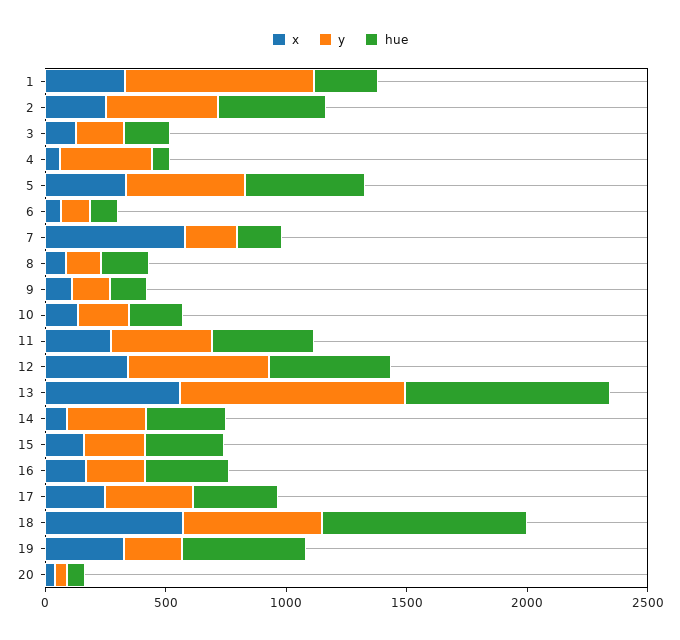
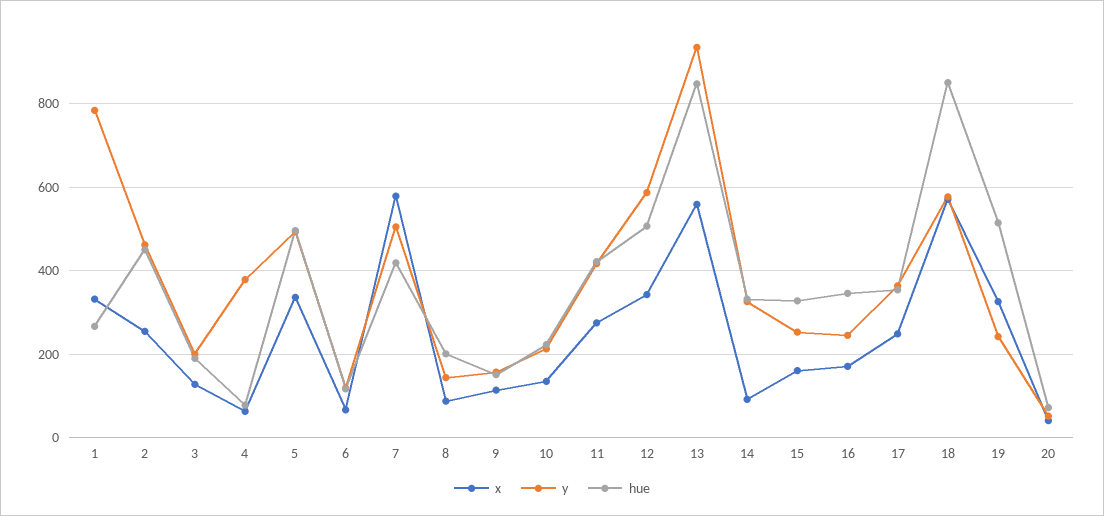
  {
    "x": {
      "1": 340,
      "2": 260,
      "3": 120,
      "4": 60,
      "5": 340,
      "6": 60,
      "7": 580,
      "8": 80,
      "9": 120,
      "10": 140,
      "11": 280,
      "12": 340,
      "13": 560,
      "14": 100,
      "15": 160,
      "16": 180,
      "17": 240,
      "18": 580,
      "19": 320,
      "20": 40
    },
    "y": {
      "1": 780,
      "2": 460,
      "3": 200,
      "4": 380,
      "5": 500,
      "6": 120,
-     "7": 200,
+     "7": 500,
      "8": 140,
      "9": 160,
      "10": 220,
      "11": 420,
      "12": 580,
      "13": 940,
      "14": 320,
      "15": 260,
      "16": 240,
      "17": 360,
      "18": 580,
      "19": 240,
      "20": 60
    },
    "hue": {
      "1": 260,
      "2": 460,
      "3": 200,
      "4": 80,
      "5": 500,
      "6": 120,
-     "7": 200,
+     "7": 420,
      "8": 200,
      "9": 160,
      "10": 220,
      "11": 420,
      "12": 500,
      "13": 840,
      "14": 340,
      "15": 320,
      "16": 340,
      "17": 360,
      "18": 860,
      "19": 520,
      "20": 80
    }
  }

